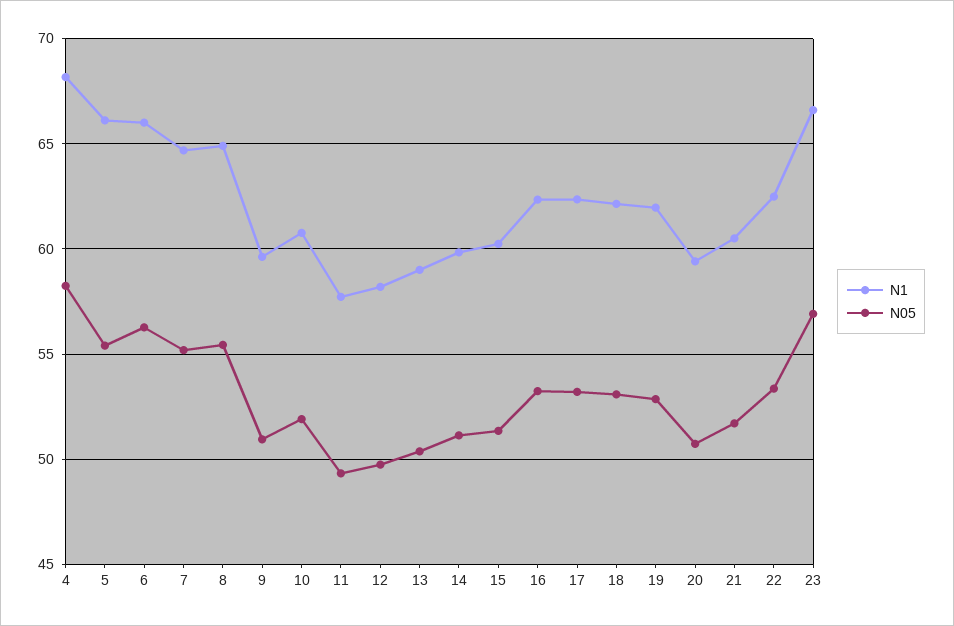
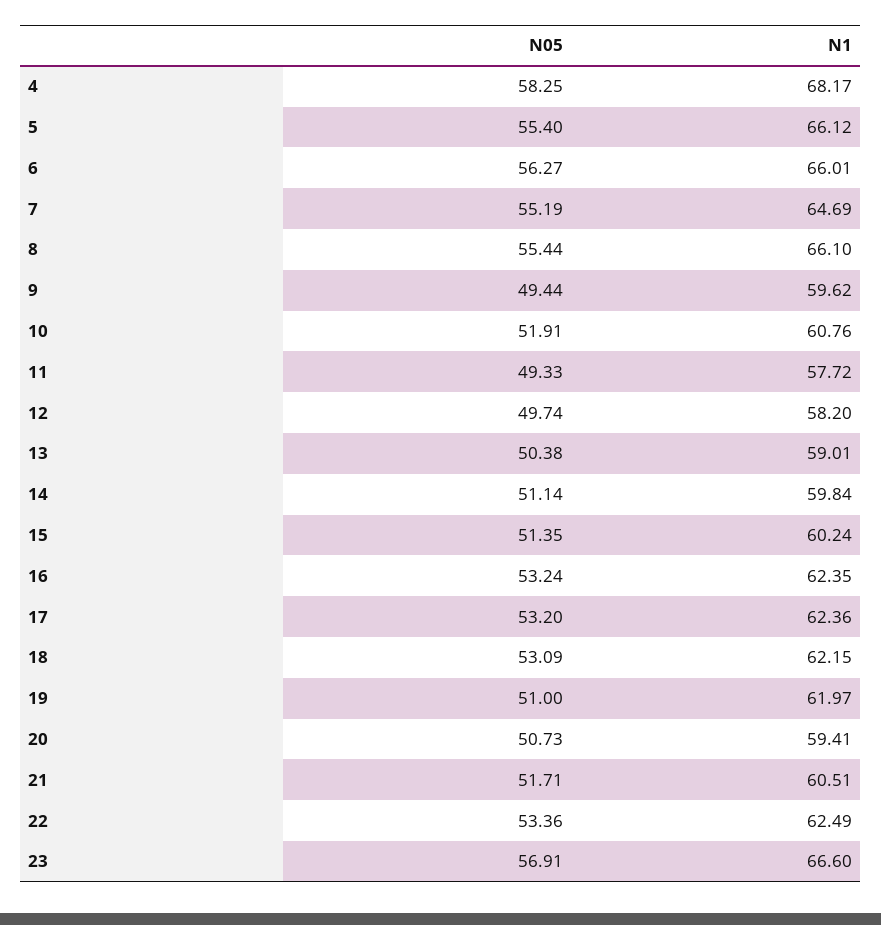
  {
    "N1": {
      "4": 68.17,
      "5": 66.12,
      "6": 66.01,
      "7": 64.69,
-     "8": 65,
+     "8": 66.1,
      "9": 59.62,
      "10": 60.76,
      "11": 57.72,
      "12": 58.2,
      "13": 59.01,
      "14": 59.84,
      "15": 60.24,
      "16": 62.35,
      "17": 62.36,
      "18": 62.15,
      "19": 61.97,
      "20": 59.41,
      "21": 60.51,
      "22": 62.49,
      "23": 66.6
    },
    "N05": {
      "4": 58.25,
      "5": 55.4,
      "6": 56.27,
      "7": 55.19,
      "8": 55.44,
-     "9": 51,
+     "9": 49.44,
      "10": 51.91,
      "11": 49.33,
      "12": 49.74,
      "13": 50.38,
      "14": 51.14,
      "15": 51.35,
      "16": 53.24,
      "17": 53.2,
      "18": 53.09,
-     "19": 53,
+     "19": 51,
      "20": 50.73,
      "21": 51.71,
      "22": 53.36,
      "23": 56.91
    }
  }

